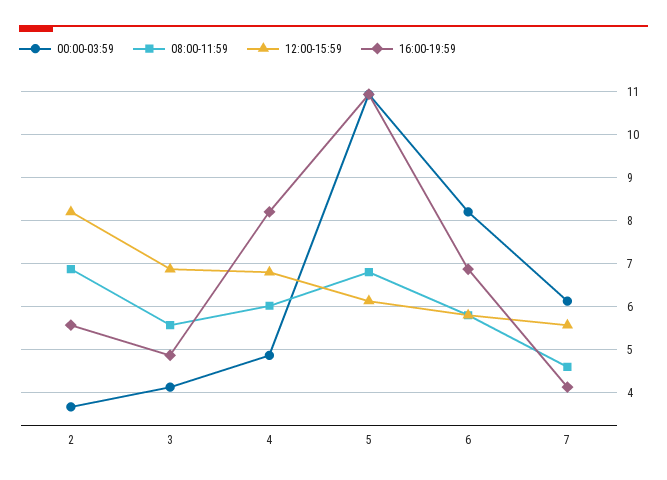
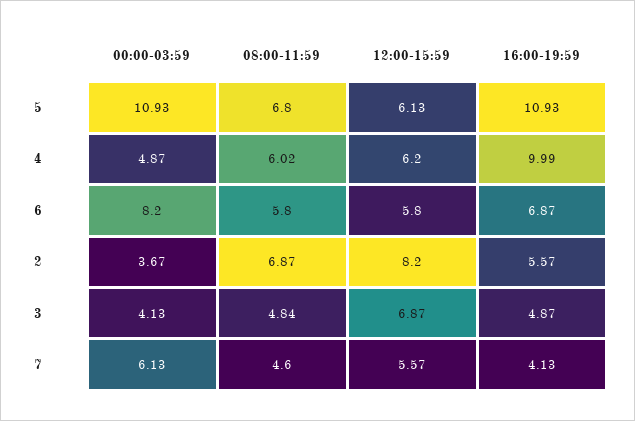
  {
    "00:00-03:59": {
      "2": 3.67,
      "3": 4.13,
      "4": 4.87,
      "5": 10.93,
      "6": 8.2,
      "7": 6.13
    },
    "08:00-11:59": {
      "2": 6.87,
-     "3": 5.6,
+     "3": 4.84,
      "4": 6.02,
      "5": 6.8,
      "6": 5.8,
      "7": 4.6
    },
    "12:00-15:59": {
      "2": 8.2,
      "3": 6.87,
-     "4": 6.8,
+     "4": 6.2,
      "5": 6.13,
      "6": 5.8,
      "7": 5.57
    },
    "16:00-19:59": {
      "2": 5.57,
      "3": 4.87,
-     "4": 8.2,
+     "4": 9.99,
      "5": 10.93,
      "6": 6.87,
      "7": 4.13
    }
  }

